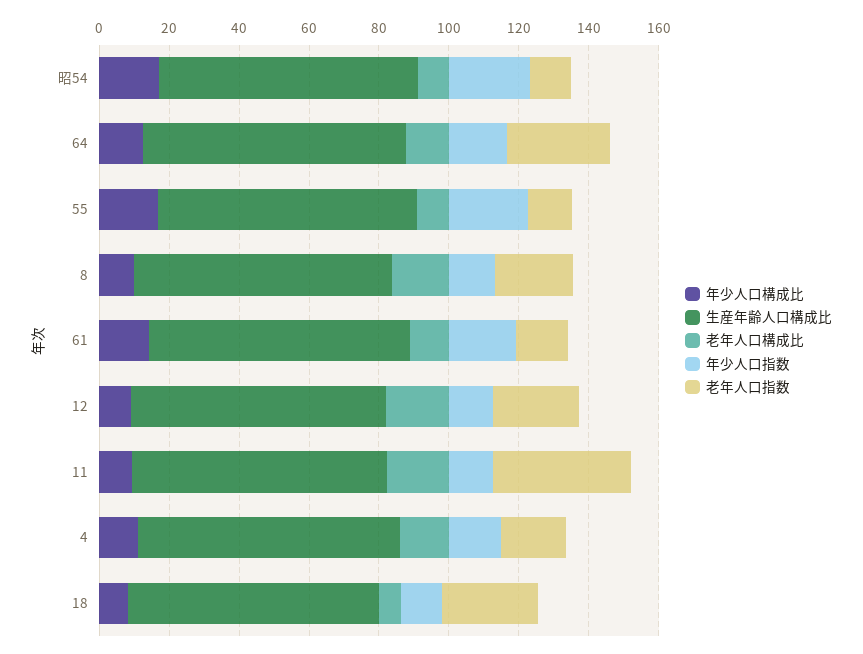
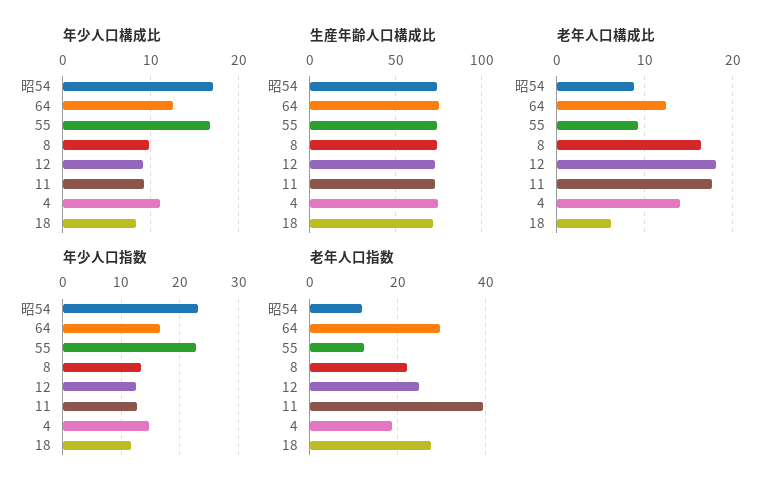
  {
    "年少人口構成比": {
      "昭54": 17,
      "64": 13,
      "55": 17,
      "8": 10,
-     "61": 15,
      "12": 9,
      "11": 9,
      "4": 11,
      "18": 8
    },
    "生産年齢人口構成比": {
      "昭54": 75,
      "64": 75,
      "55": 75,
      "8": 75,
-     "61": 75,
      "12": 75,
      "11": 75,
      "4": 75,
      "18": 70
    },
    "老年人口構成比": {
      "昭54": 9,
      "64": 12,
      "55": 9,
      "8": 16,
-     "61": 10,
      "12": 18,
      "11": 18,
      "4": 14,
      "18": 6
    },
    "年少人口指数": {
      "昭54": 24,
      "64": 16,
      "55": 22,
      "8": 14,
-     "61": 20,
      "12": 12,
      "11": 12,
      "4": 14,
      "18": 12
    },
    "老年人口指数": {
      "昭54": 12,
      "64": 30,
      "55": 12,
      "8": 22,
-     "61": 15,
      "12": 24,
      "11": 40,
      "4": 18,
      "18": 28
    }
  }

